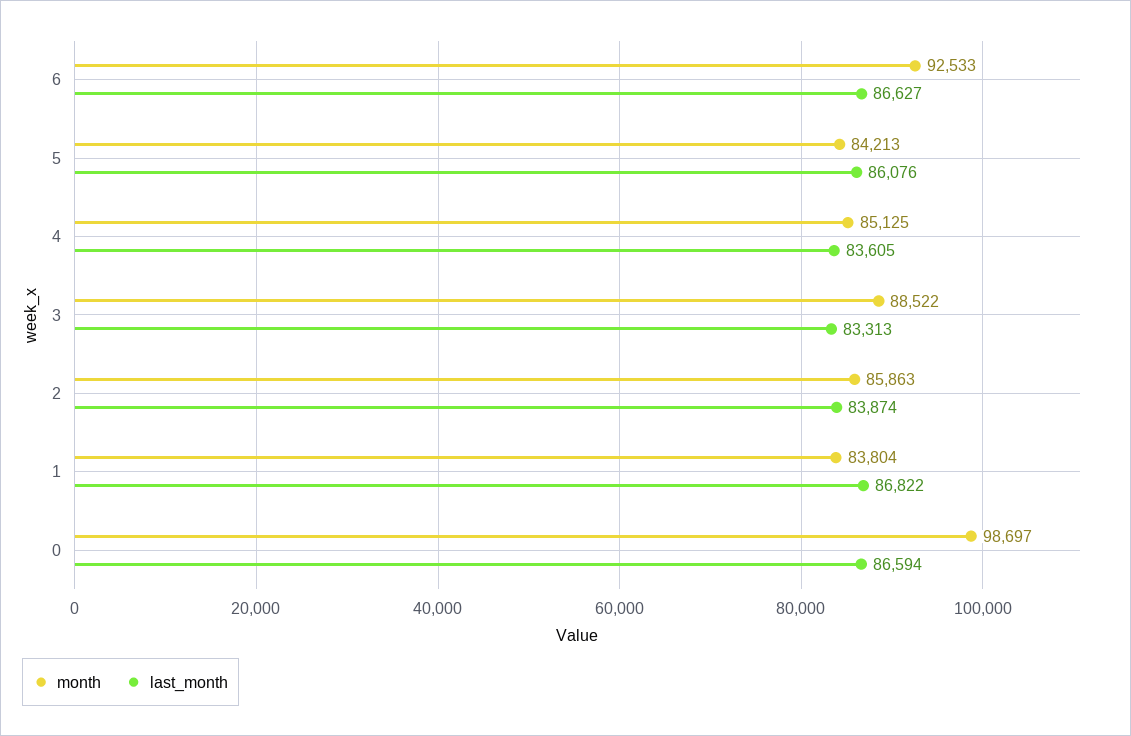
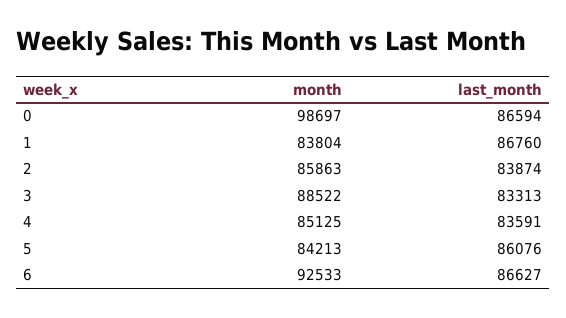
  {
    "month": {
      "6": 92533,
      "5": 84213,
      "4": 85125,
      "3": 88522,
      "2": 85863,
      "1": 83804,
      "0": 98697
    },
    "last_month": {
      "6": 86627,
      "5": 86076,
-     "4": 83605,
+     "4": 83591,
      "3": 83313,
      "2": 83874,
-     "1": 86822,
+     "1": 86760,
      "0": 86594
    }
  }

